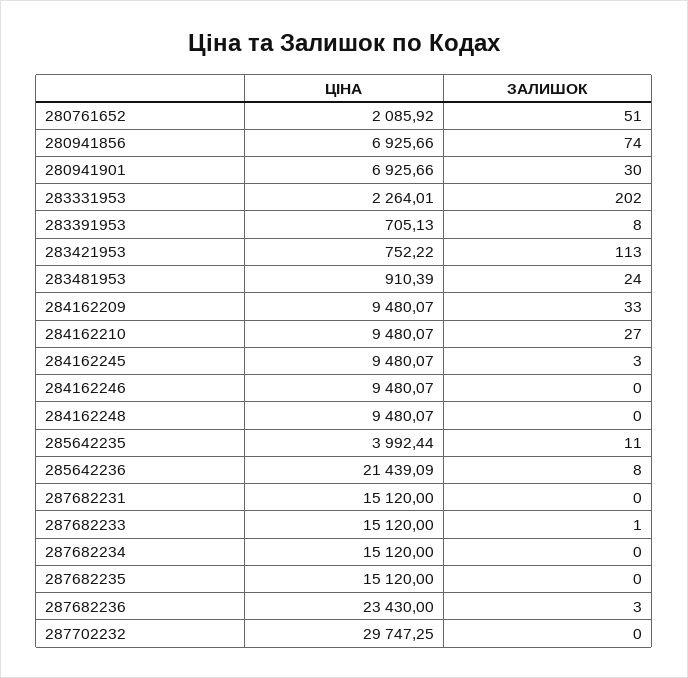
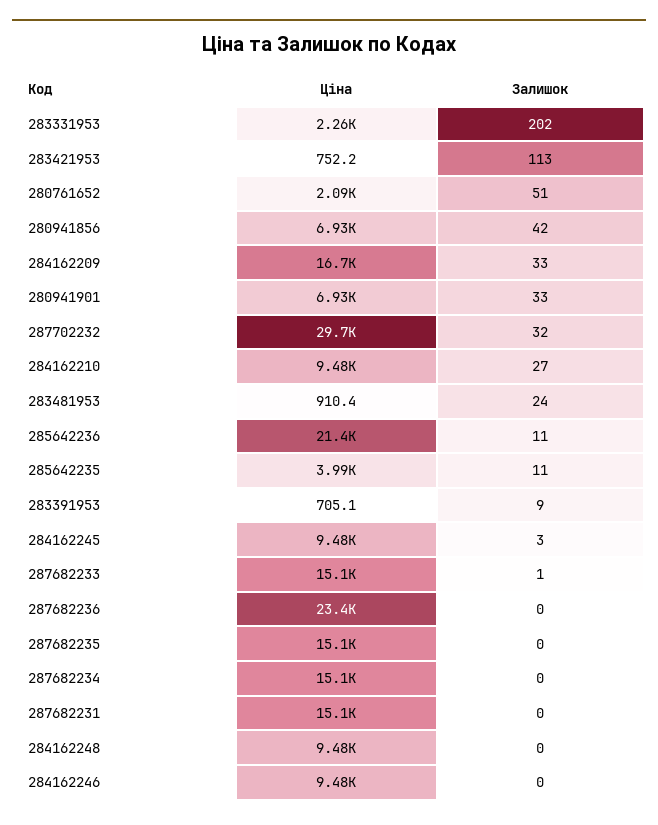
  {
    "ЦІНА": {
      "280761652": 2085.92,
      "280941856": 6925.66,
      "280941901": 6925.66,
      "283331953": 2264.01,
      "283391953": 705.13,
      "283421953": 752.22,
      "283481953": 910.39,
-     "284162209": 9480.07,
+     "284162209": 16700,
      "284162210": 9480.07,
      "284162245": 9480.07,
      "284162246": 9480.07,
      "284162248": 9480.07,
      "285642235": 3992.44,
      "285642236": 21439.09,
      "287682231": 15120,
      "287682233": 15120,
      "287682234": 15120,
      "287682235": 15120,
      "287682236": 23430,
      "287702232": 29747.25
    },
    "ЗАЛИШОК": {
      "280761652": 51,
-     "280941856": 74,
+     "280941856": 42,
-     "280941901": 30,
+     "280941901": 33,
      "283331953": 202,
-     "283391953": 8,
+     "283391953": 9,
      "283421953": 113,
      "283481953": 24,
      "284162209": 33,
      "284162210": 27,
      "284162245": 3,
      "284162246": 0,
      "284162248": 0,
      "285642235": 11,
-     "285642236": 8,
+     "285642236": 11,
      "287682231": 0,
      "287682233": 1,
      "287682234": 0,
      "287682235": 0,
-     "287682236": 3,
+     "287682236": 0,
-     "287702232": 0
+     "287702232": 32
    }
  }

